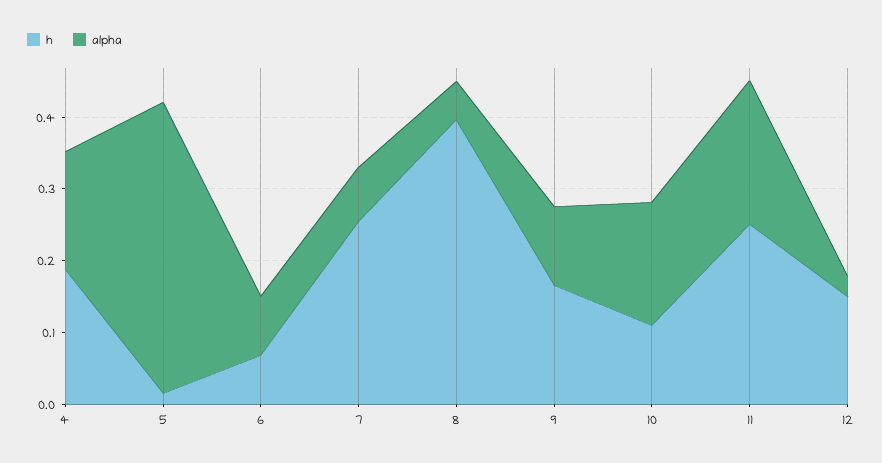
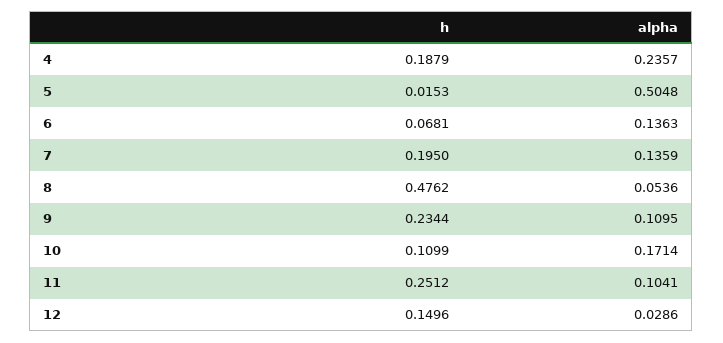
  {
    "h": {
      "4": 0.1879,
      "5": 0.0153,
      "6": 0.0681,
-     "7": 0.26,
+     "7": 0.195,
-     "8": 0.4,
+     "8": 0.4762,
-     "9": 0.16,
+     "9": 0.2344,
      "10": 0.1099,
      "11": 0.2512,
      "12": 0.1496
    },
    "alpha": {
-     "4": 0.16,
+     "4": 0.2357,
-     "5": 0.4,
+     "5": 0.5048,
-     "6": 0.08,
+     "6": 0.1363,
-     "7": 0.08,
+     "7": 0.1359,
      "8": 0.0536,
      "9": 0.1095,
      "10": 0.1714,
-     "11": 0.2,
+     "11": 0.1041,
      "12": 0.0286
    }
  }

